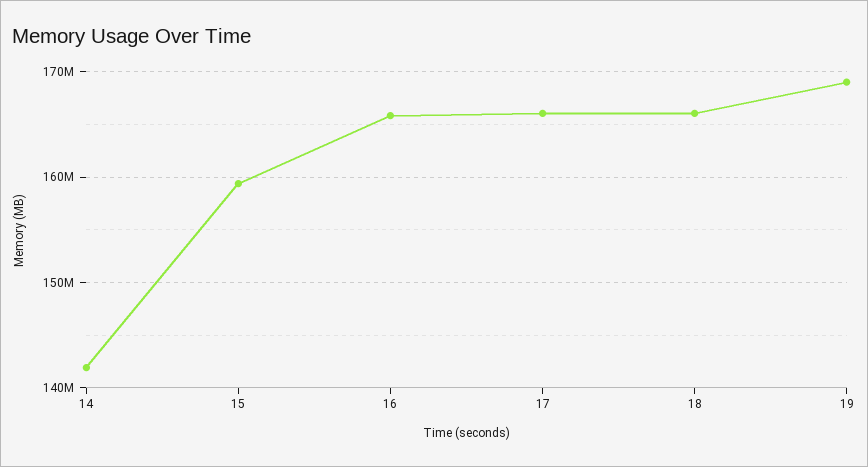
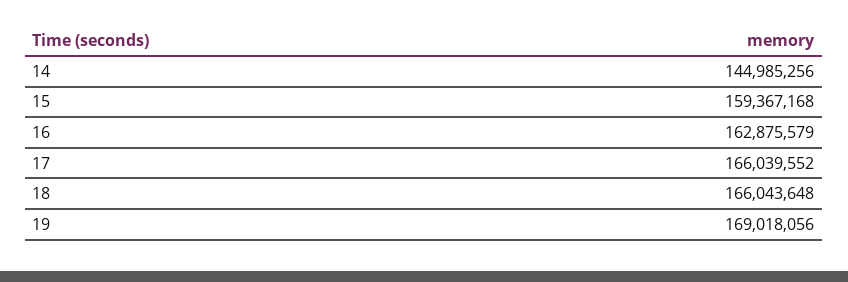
  {
-   "14": 142000000,
+   "14": 144985256,
    "15": 159367168,
-   "16": 166000000,
+   "16": 162875579,
    "17": 166039552,
    "18": 166043648,
    "19": 169018056
  }

